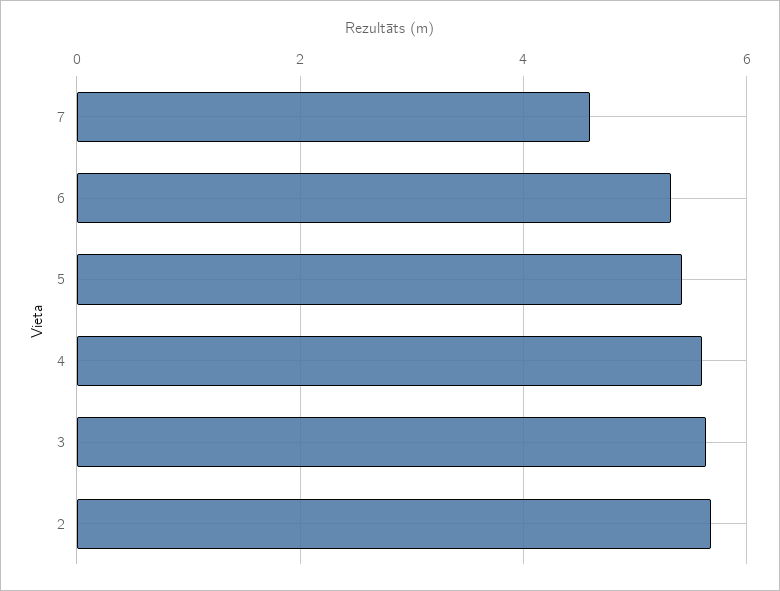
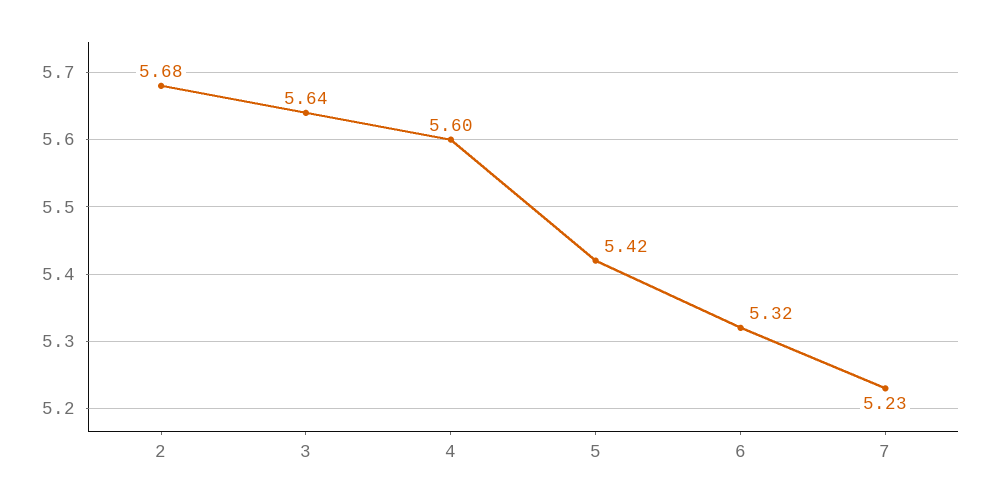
  {
-   "7": 4.6,
+   "7": 5.23,
    "6": 5.32,
    "5": 5.42,
    "4": 5.6,
    "3": 5.64,
    "2": 5.68
  }

